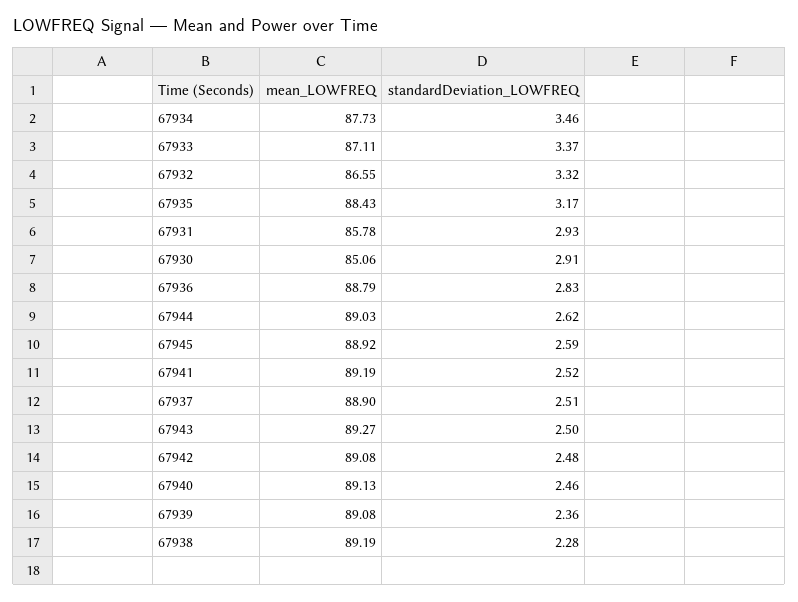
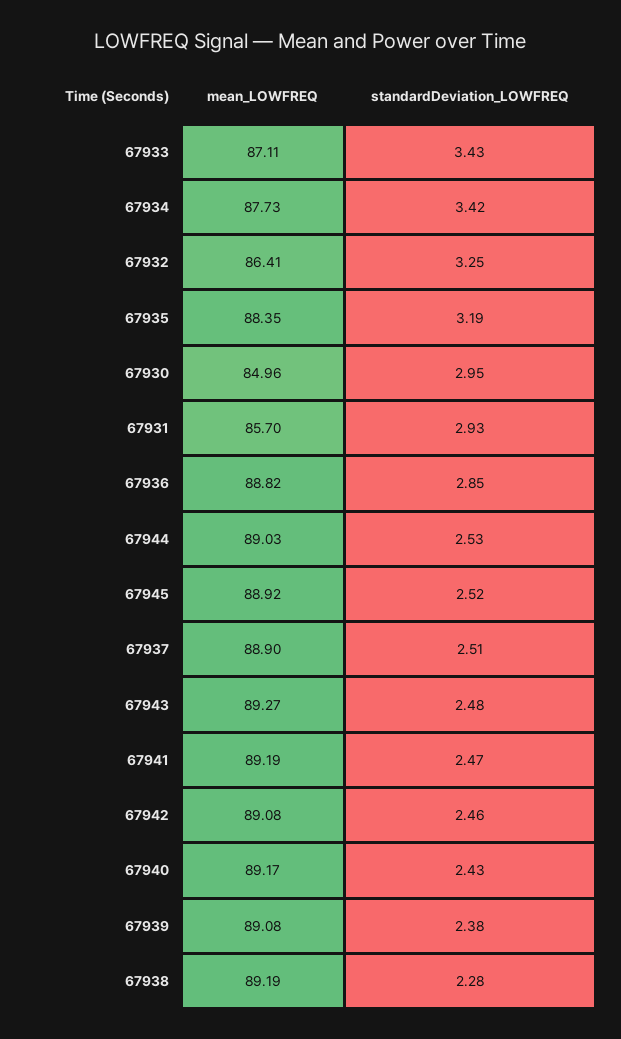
  {
    "mean_LOWFREQ": {
      "67934": 87.73,
      "67933": 87.11,
-     "67932": 86.55,
+     "67932": 86.41,
-     "67935": 88.43,
+     "67935": 88.35,
-     "67931": 85.78,
+     "67931": 85.7,
-     "67930": 85.06,
+     "67930": 84.96,
-     "67936": 88.79,
+     "67936": 88.82,
      "67944": 89.03,
      "67945": 88.92,
      "67941": 89.19,
      "67937": 88.9,
      "67943": 89.27,
      "67942": 89.08,
-     "67940": 89.13,
+     "67940": 89.17,
      "67939": 89.08,
      "67938": 89.19
    },
    "standardDeviation_LOWFREQ": {
-     "67934": 3.46,
+     "67934": 3.42,
-     "67933": 3.37,
+     "67933": 3.43,
-     "67932": 3.32,
+     "67932": 3.25,
-     "67935": 3.17,
+     "67935": 3.19,
      "67931": 2.93,
-     "67930": 2.91,
+     "67930": 2.95,
-     "67936": 2.83,
+     "67936": 2.85,
-     "67944": 2.62,
+     "67944": 2.53,
-     "67945": 2.59,
+     "67945": 2.52,
-     "67941": 2.52,
+     "67941": 2.47,
      "67937": 2.51,
-     "67943": 2.5,
+     "67943": 2.48,
-     "67942": 2.48,
+     "67942": 2.46,
-     "67940": 2.46,
+     "67940": 2.43,
-     "67939": 2.36,
+     "67939": 2.38,
      "67938": 2.28
    }
  }

